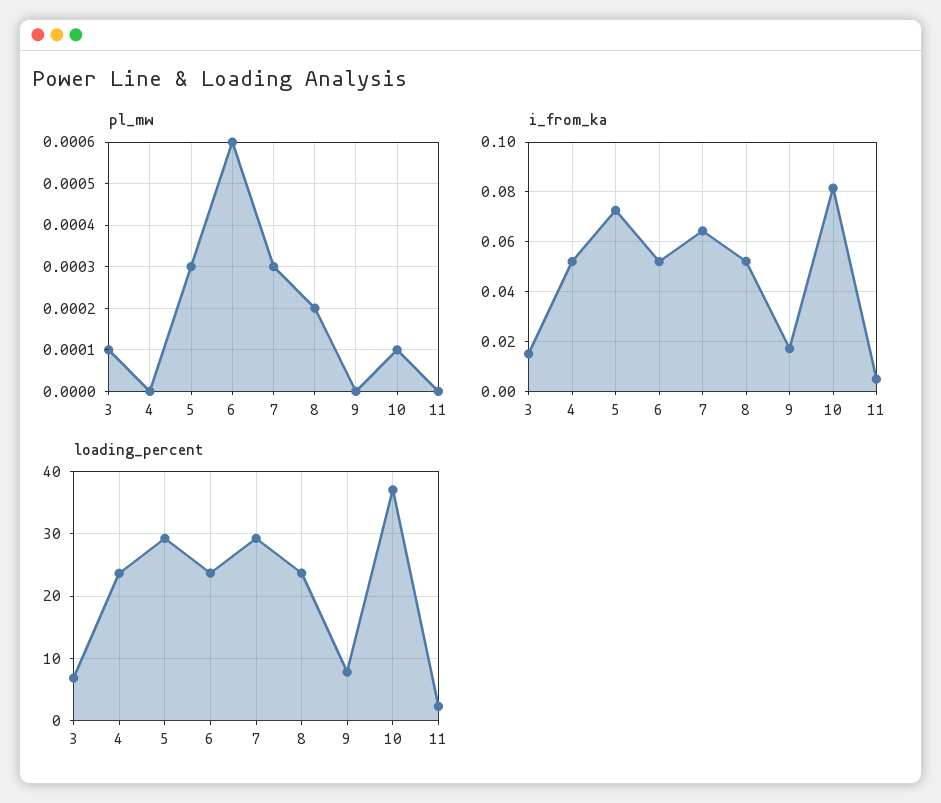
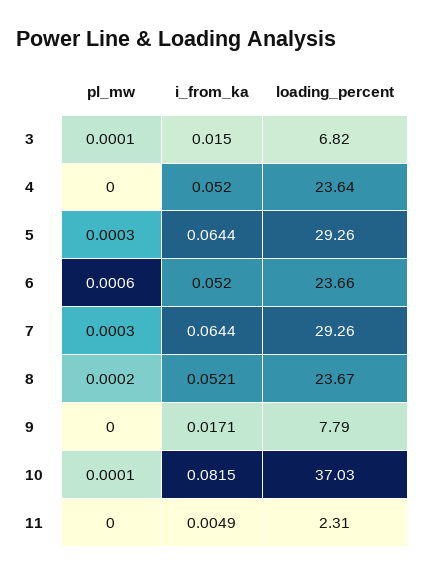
  {
    "pl_mw": {
      "3": 0.0001,
      "4": 0,
      "5": 0.0003,
      "6": 0.0006,
      "7": 0.0003,
      "8": 0.0002,
      "9": 0,
      "10": 0.0001,
      "11": 0
    },
    "i_from_ka": {
      "3": 0.015,
      "4": 0.052,
-     "5": 0.0725,
+     "5": 0.0644,
      "6": 0.052,
      "7": 0.0644,
      "8": 0.0521,
      "9": 0.0171,
      "10": 0.0815,
      "11": 0.0049
    },
    "loading_percent": {
      "3": 6.82,
      "4": 23.64,
      "5": 29.26,
      "6": 23.66,
      "7": 29.26,
      "8": 23.67,
      "9": 7.79,
      "10": 37.03,
      "11": 2.31
    }
  }

